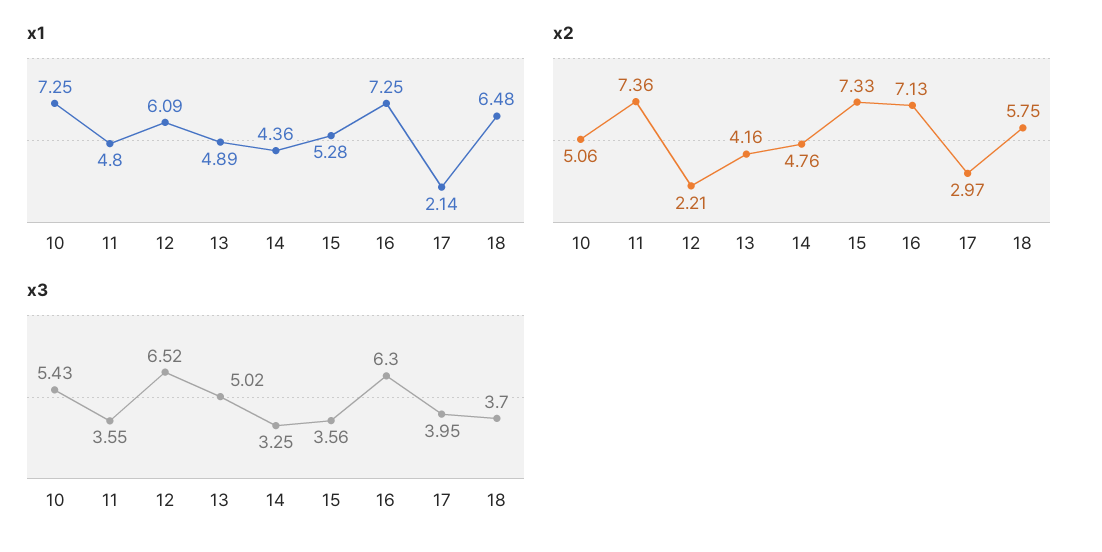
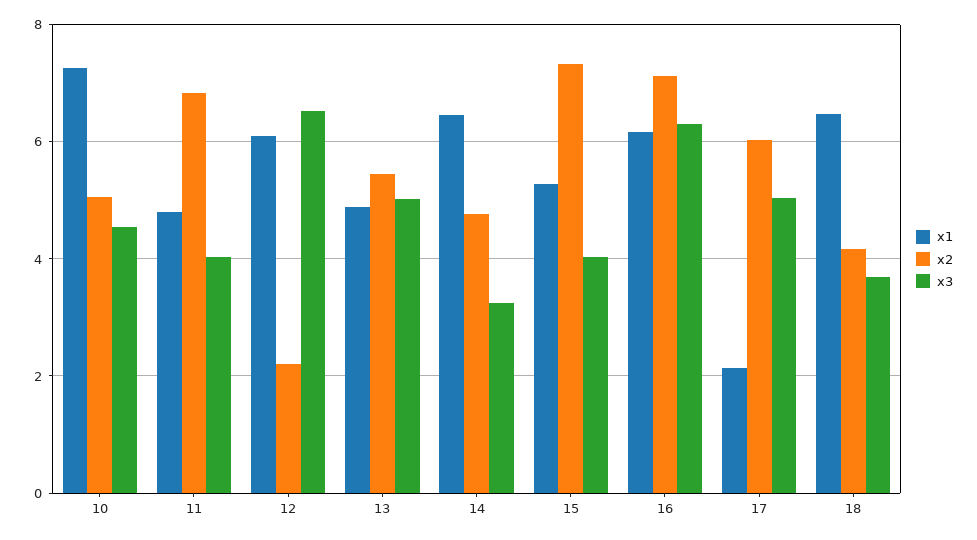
  {
    "x1": {
      "10": 7.25,
      "11": 4.8,
      "12": 6.09,
      "13": 4.89,
-     "14": 4.36,
+     "14": 6.4,
      "15": 5.28,
-     "16": 7.25,
+     "16": 6.2,
      "17": 2.14,
      "18": 6.48
    },
    "x2": {
      "10": 5.06,
-     "11": 7.36,
+     "11": 6.8,
      "12": 2.21,
-     "13": 4.16,
+     "13": 5.4,
      "14": 4.76,
      "15": 7.33,
      "16": 7.13,
-     "17": 2.97,
+     "17": 6,
-     "18": 5.75
+     "18": 4.2
    },
    "x3": {
-     "10": 5.43,
+     "10": 4.6,
-     "11": 3.55,
+     "11": 4,
      "12": 6.52,
      "13": 5.02,
      "14": 3.25,
-     "15": 3.56,
+     "15": 4,
      "16": 6.3,
-     "17": 3.95,
+     "17": 5,
      "18": 3.7
    }
  }

